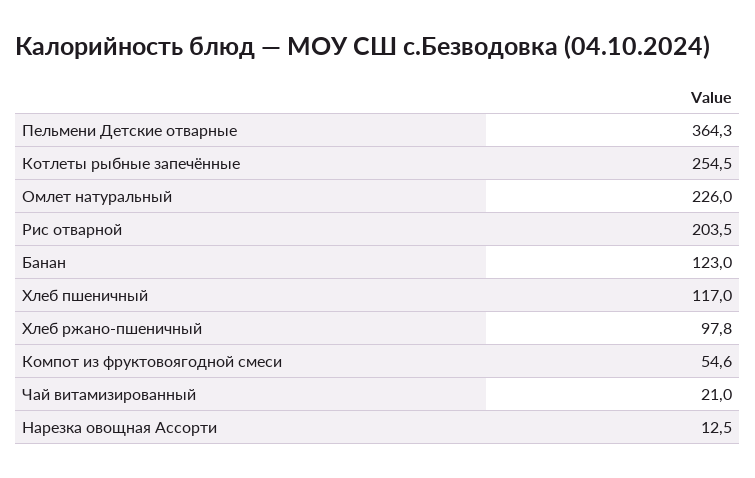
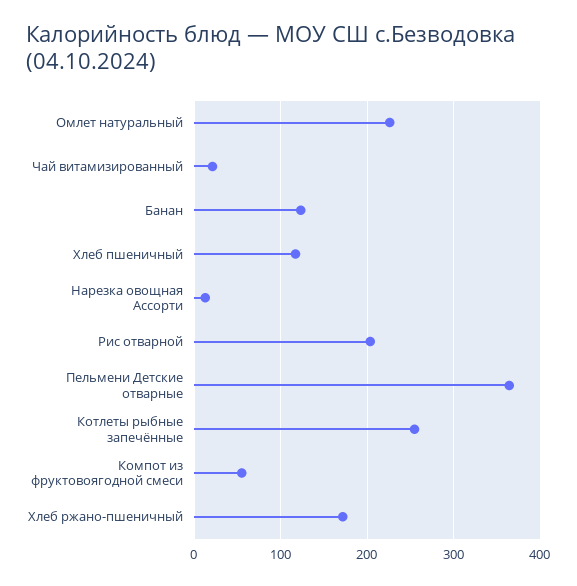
  {
    "Пельмени Детские отварные": 364.3,
    "Котлеты рыбные запечённые": 254.5,
    "Омлет натуральный": 226,
    "Рис отварной": 203.5,
    "Банан": 123,
    "Хлеб пшеничный": 117,
-   "Хлеб ржано-пшеничный": 97.8,
+   "Хлеб ржано-пшеничный": 170,
    "Компот из фруктовоягодной смеси": 54.6,
    "Чай витамизированный": 21,
    "Нарезка овощная Ассорти": 12.5
  }

